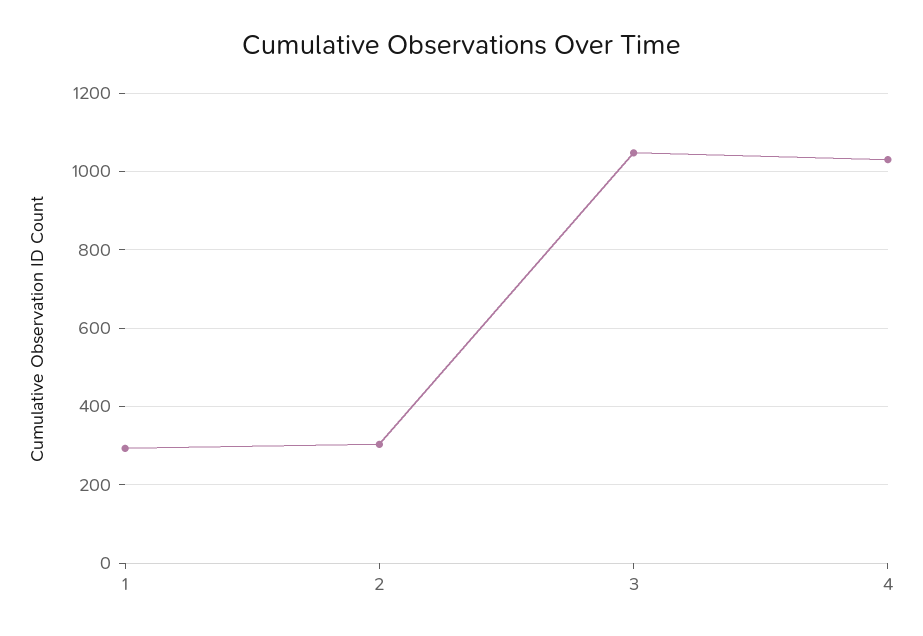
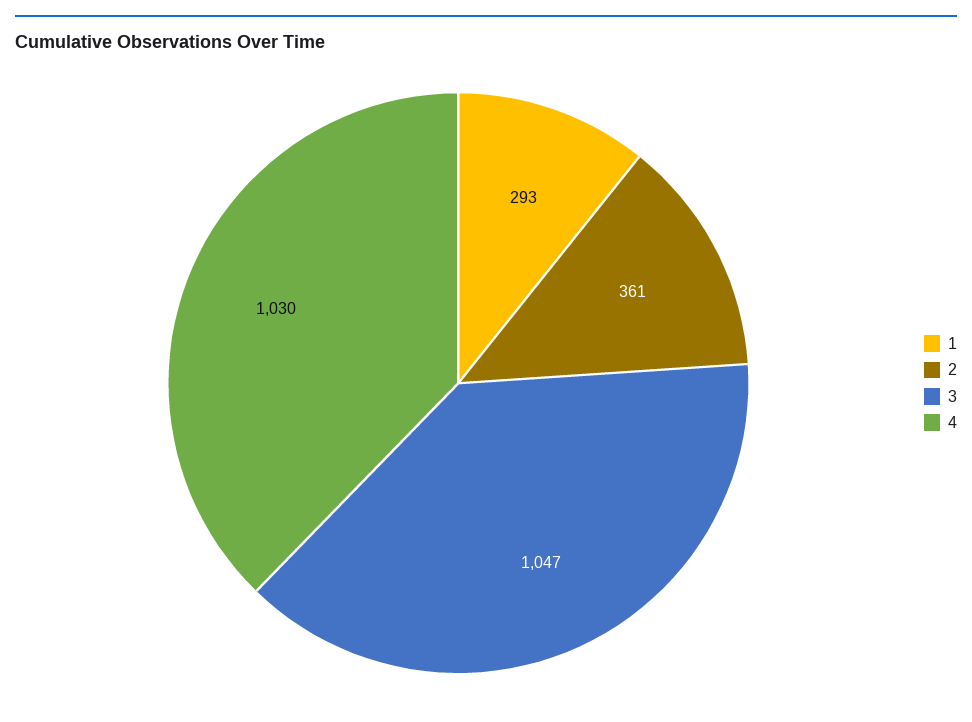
  {
    "1": 293,
-   "2": 300,
+   "2": 361,
    "3": 1047,
    "4": 1030
  }

